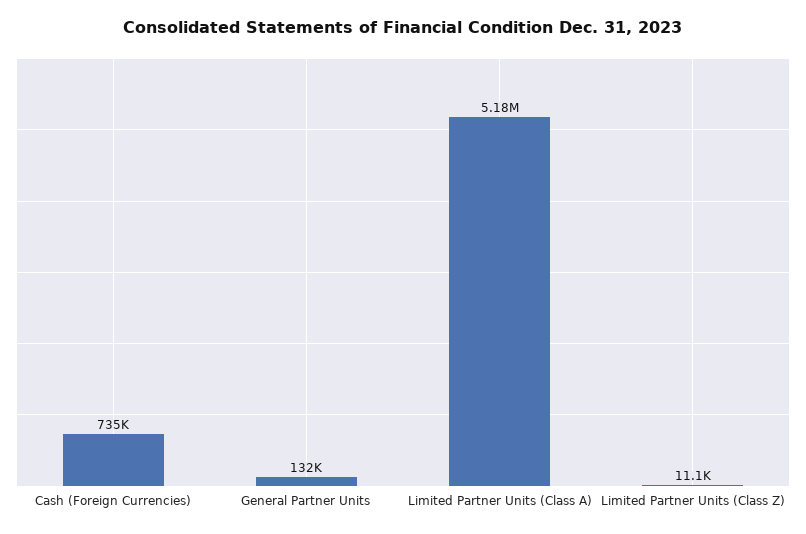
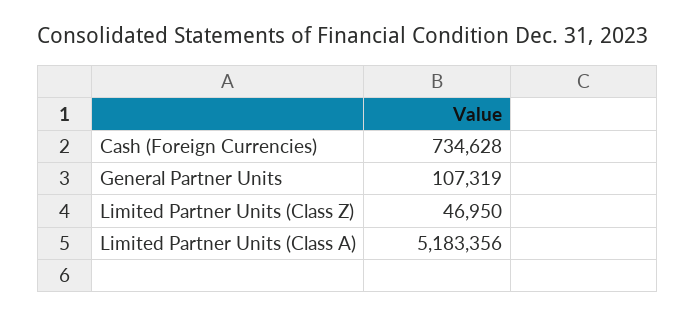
  {
    "Cash (Foreign Currencies)": 734628,
-   "General Partner Units": 132000,
+   "General Partner Units": 107319,
    "Limited Partner Units (Class A)": 5183356,
-   "Limited Partner Units (Class Z)": 11100
+   "Limited Partner Units (Class Z)": 46950
  }

